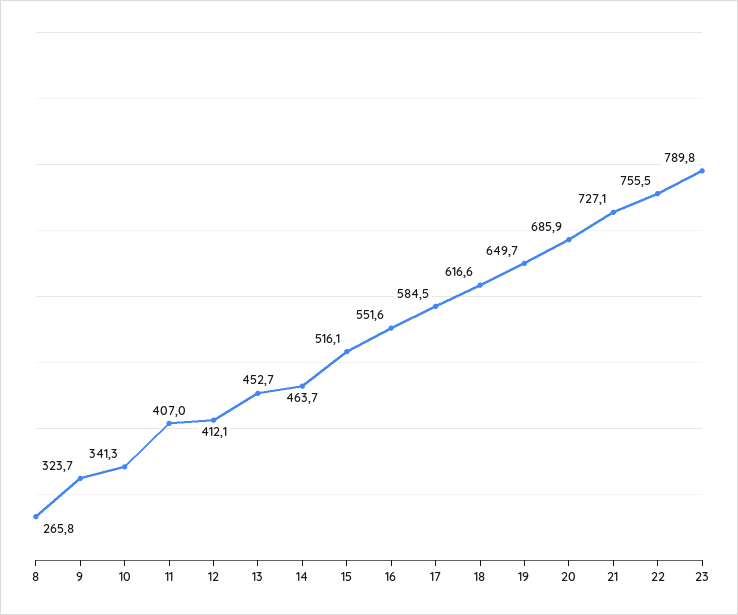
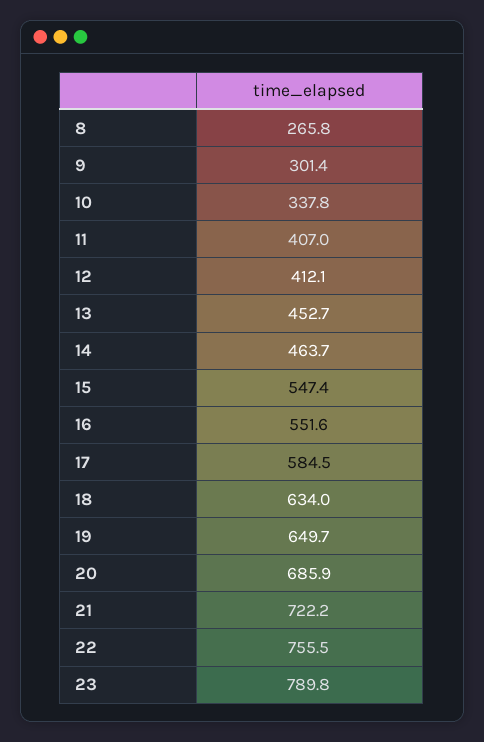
  {
    "8": 265.8,
-   "9": 323.7,
+   "9": 301.4,
-   "10": 341.3,
+   "10": 337.8,
    "11": 407,
    "12": 412.1,
    "13": 452.7,
    "14": 463.7,
-   "15": 516.1,
+   "15": 547.4,
    "16": 551.6,
    "17": 584.5,
-   "18": 616.6,
+   "18": 634,
    "19": 649.7,
    "20": 685.9,
-   "21": 727.1,
+   "21": 722.2,
    "22": 755.5,
    "23": 789.8
  }

